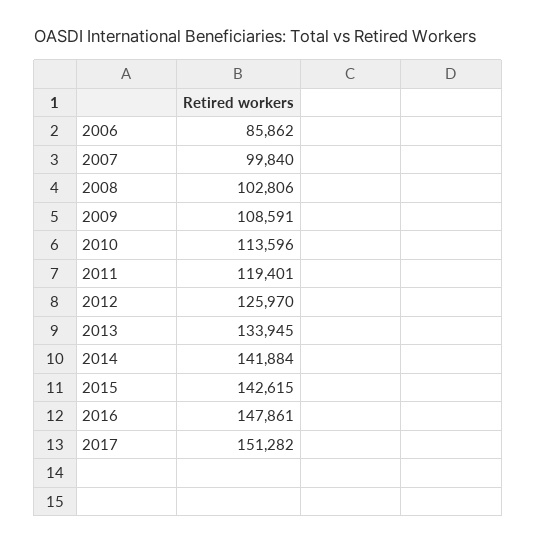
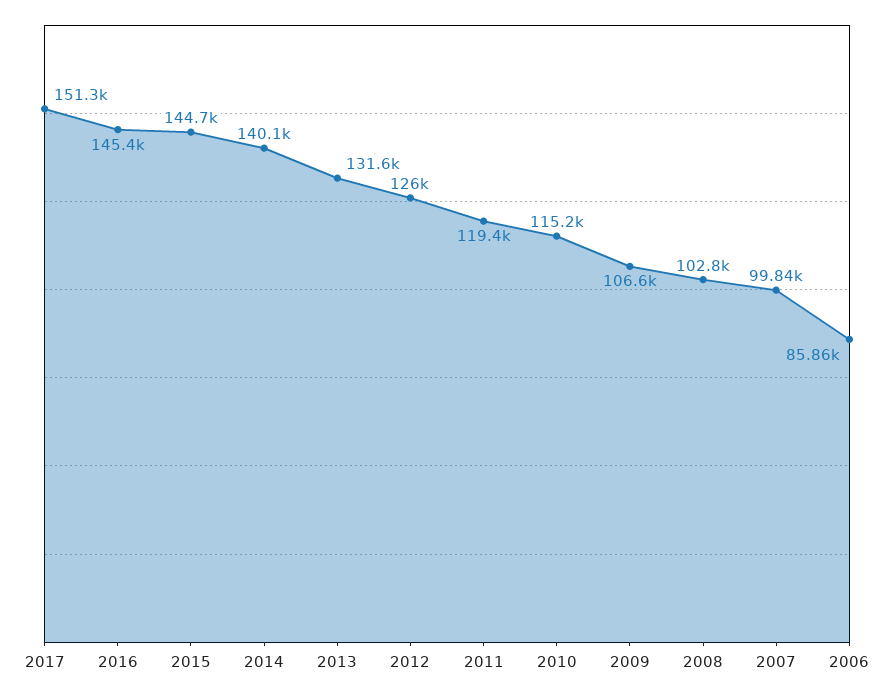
  {
    "2006": 85862,
    "2007": 99840,
    "2008": 102806,
-   "2009": 108591,
+   "2009": 106600,
-   "2010": 113596,
+   "2010": 115200,
    "2011": 119401,
    "2012": 125970,
-   "2013": 133945,
+   "2013": 131600,
-   "2014": 141884,
+   "2014": 140100,
-   "2015": 142615,
+   "2015": 144700,
-   "2016": 147861,
+   "2016": 145400,
    "2017": 151282
  }

